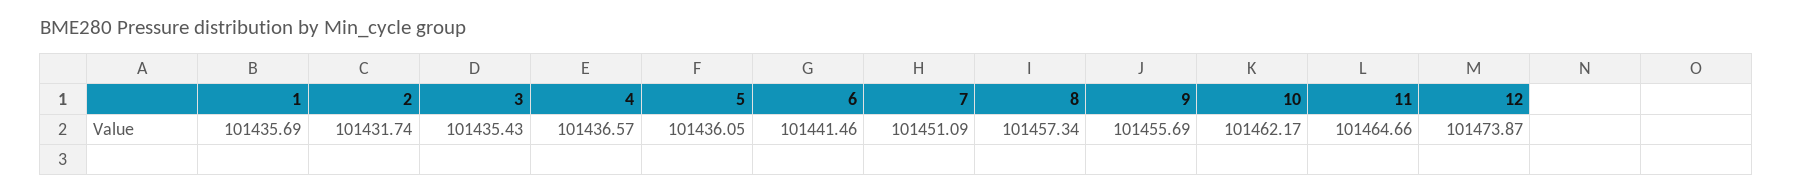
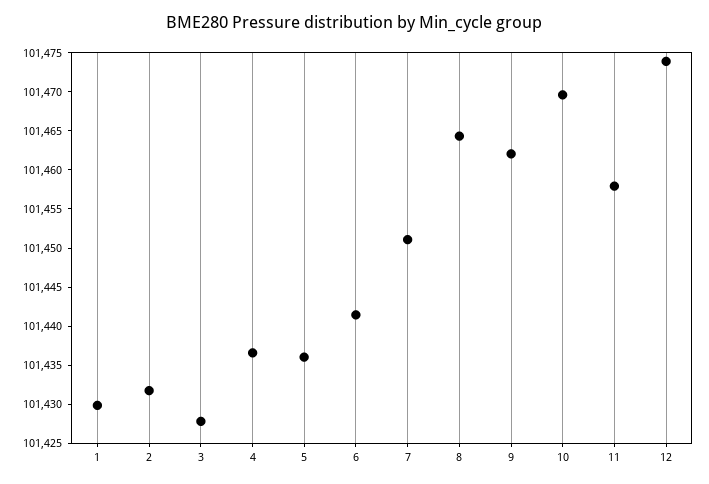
  {
-   "1": 101435.69,
+   "1": 101430,
    "2": 101431.74,
-   "3": 101435.43,
+   "3": 101427.5,
    "4": 101436.57,
    "5": 101436.05,
    "6": 101441.46,
    "7": 101451.09,
-   "8": 101457.34,
+   "8": 101465,
-   "9": 101455.69,
+   "9": 101462.5,
-   "10": 101462.17,
+   "10": 101470,
-   "11": 101464.66,
+   "11": 101457.5,
    "12": 101473.87
  }

